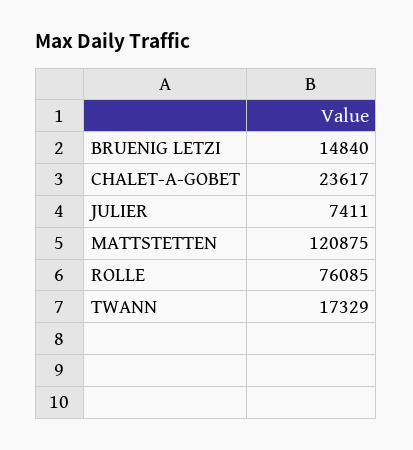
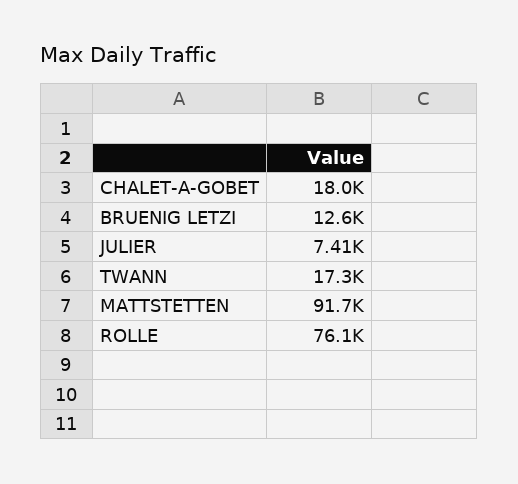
  {
-   "BRUENIG LETZI": 14840,
+   "BRUENIG LETZI": 12600,
-   "CHALET-A-GOBET": 23617,
+   "CHALET-A-GOBET": 18000,
    "JULIER": 7411,
-   "MATTSTETTEN": 120875,
+   "MATTSTETTEN": 91700,
    "ROLLE": 76085,
    "TWANN": 17329
  }

